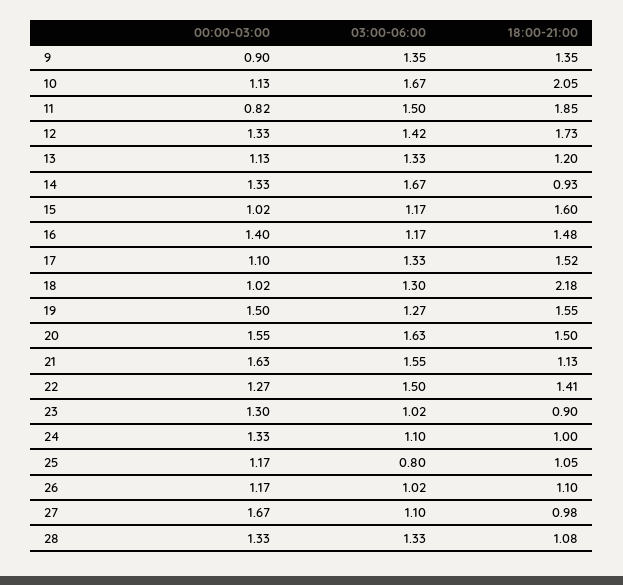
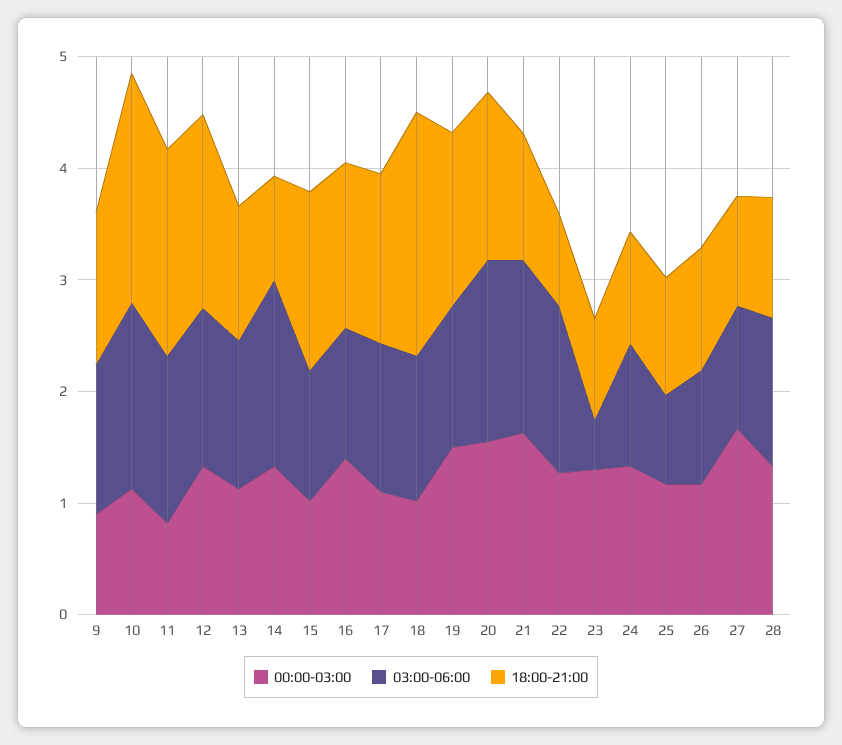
  {
    "00:00-03:00": {
      "9": 0.9,
      "10": 1.13,
      "11": 0.82,
      "12": 1.33,
      "13": 1.13,
      "14": 1.33,
      "15": 1.02,
      "16": 1.4,
      "17": 1.1,
      "18": 1.02,
      "19": 1.5,
      "20": 1.55,
      "21": 1.63,
      "22": 1.27,
      "23": 1.3,
      "24": 1.33,
      "25": 1.17,
      "26": 1.17,
      "27": 1.67,
      "28": 1.33
    },
    "03:00-06:00": {
      "9": 1.35,
      "10": 1.67,
      "11": 1.5,
      "12": 1.42,
      "13": 1.33,
      "14": 1.67,
      "15": 1.17,
      "16": 1.17,
      "17": 1.33,
      "18": 1.3,
      "19": 1.27,
      "20": 1.63,
      "21": 1.55,
      "22": 1.5,
-     "23": 1.02,
+     "23": 0.4,
      "24": 1.1,
      "25": 0.8,
      "26": 1.02,
      "27": 1.1,
      "28": 1.33
    },
    "18:00-21:00": {
      "9": 1.35,
      "10": 2.05,
      "11": 1.85,
      "12": 1.73,
      "13": 1.2,
      "14": 0.93,
      "15": 1.6,
      "16": 1.48,
      "17": 1.52,
      "18": 2.18,
      "19": 1.55,
      "20": 1.5,
      "21": 1.13,
-     "22": 1.41,
+     "22": 0.8,
      "23": 0.9,
      "24": 1,
      "25": 1.05,
      "26": 1.1,
      "27": 0.98,
      "28": 1.08
    }
  }

